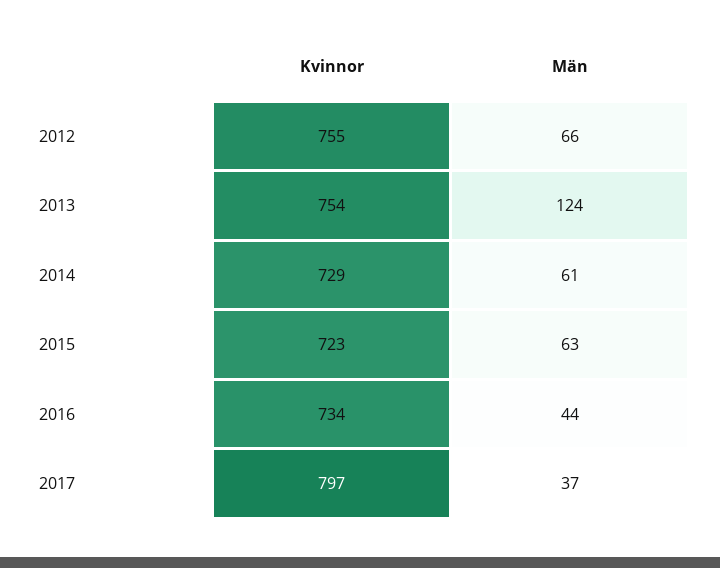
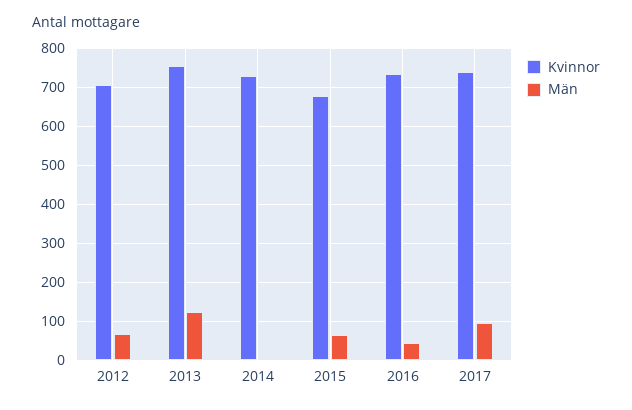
  {
    "Kvinnor": {
-     "2012": 755,
+     "2012": 700,
      "2013": 754,
      "2014": 729,
-     "2015": 723,
+     "2015": 680,
      "2016": 734,
-     "2017": 797
+     "2017": 740
    },
    "Män": {
      "2012": 66,
      "2013": 124,
-     "2014": 61,
+     "2014": 0,
      "2015": 63,
      "2016": 44,
-     "2017": 37
+     "2017": 100
    }
  }

